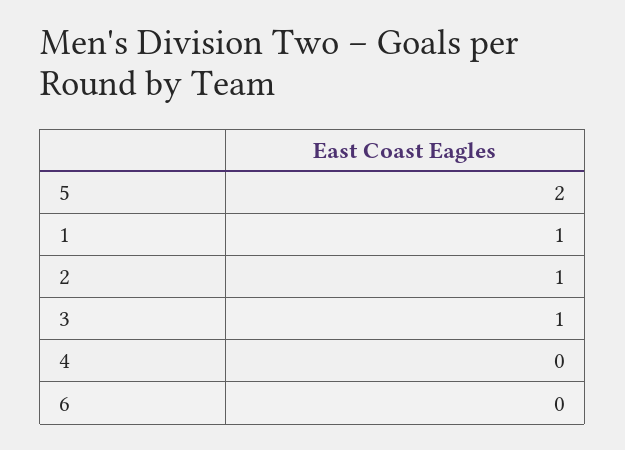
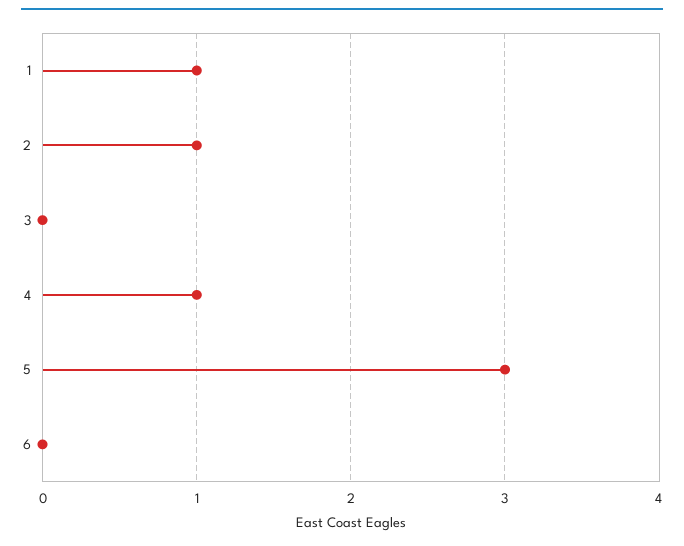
  {
-   "5": 2,
+   "5": 3,
    "1": 1,
    "2": 1,
-   "3": 1,
+   "3": 0,
-   "4": 0,
+   "4": 1,
    "6": 0
  }

